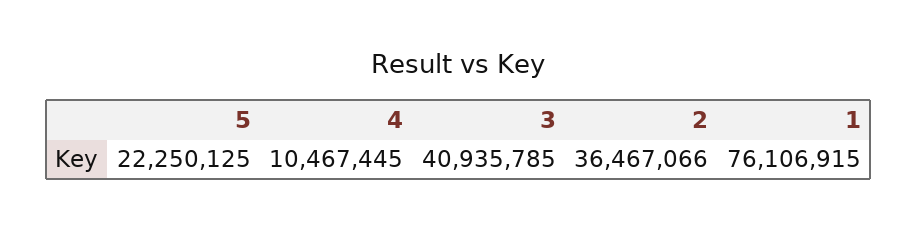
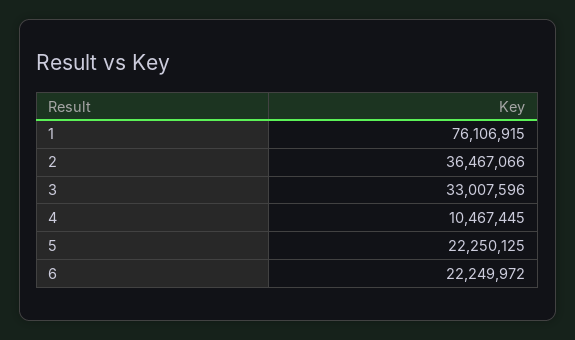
  {
    "5": 22250125,
    "4": 10467445,
-   "3": 40935785,
+   "3": 33007596,
    "2": 36467066,
-   "1": 76106915
+   "1": 76106915,
+   "6": 22249972
  }

